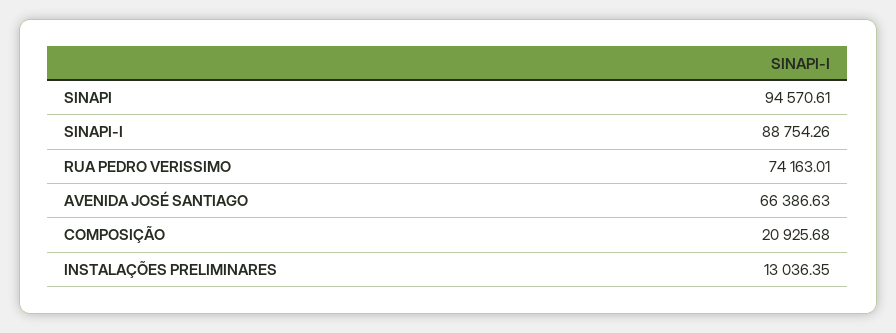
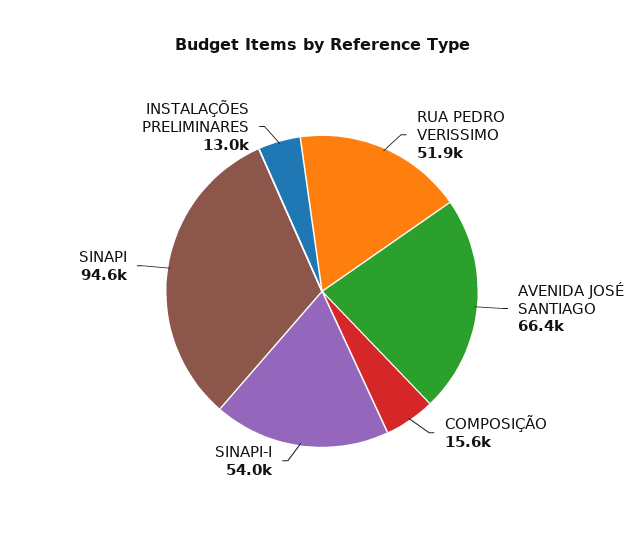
  {
    "SINAPI": 94570.61,
-   "SINAPI-I": 88754.26,
+   "SINAPI-I": 54000,
-   "RUA PEDRO VERISSIMO": 74163.01,
+   "RUA PEDRO VERISSIMO": 51900,
    "AVENIDA JOSÉ SANTIAGO": 66386.63,
-   "COMPOSIÇÃO": 20925.68,
+   "COMPOSIÇÃO": 15600,
    "INSTALAÇÕES PRELIMINARES": 13036.35
  }

